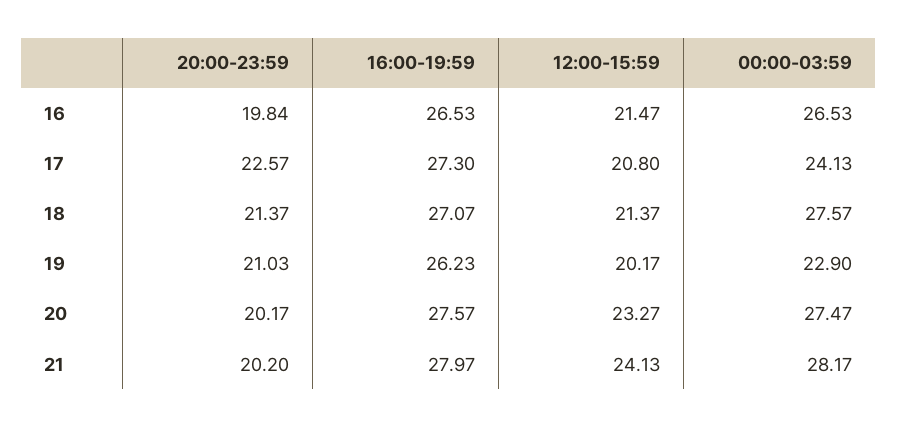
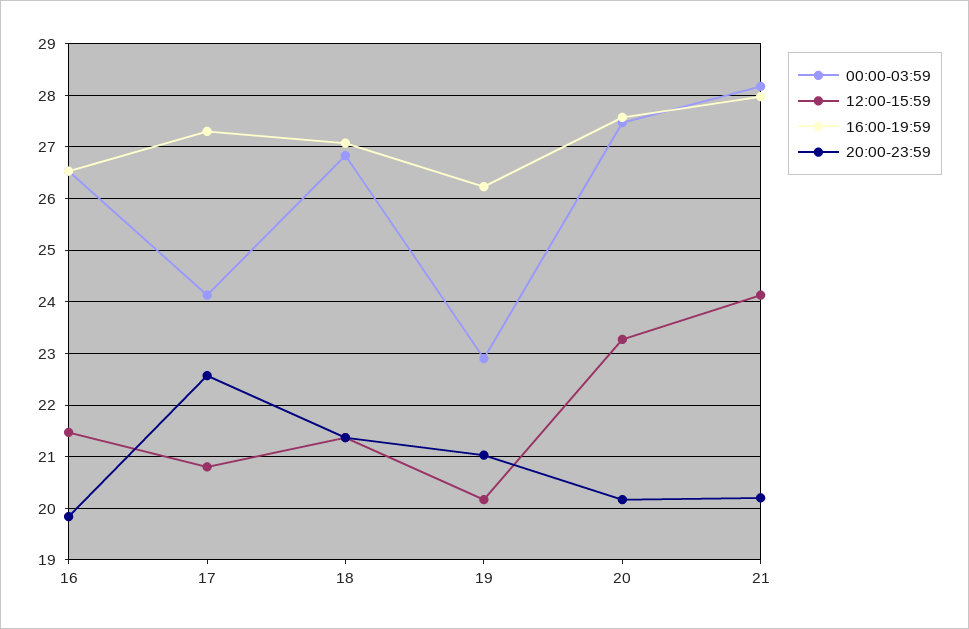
  {
    "20:00-23:59": {
      "16": 19.84,
      "17": 22.57,
      "18": 21.37,
      "19": 21.03,
      "20": 20.17,
      "21": 20.2
    },
    "16:00-19:59": {
      "16": 26.53,
      "17": 27.3,
      "18": 27.07,
      "19": 26.23,
      "20": 27.57,
      "21": 27.97
    },
    "12:00-15:59": {
      "16": 21.47,
      "17": 20.8,
      "18": 21.37,
      "19": 20.17,
      "20": 23.27,
      "21": 24.13
    },
    "00:00-03:59": {
      "16": 26.53,
      "17": 24.13,
-     "18": 27.57,
+     "18": 26.8,
      "19": 22.9,
      "20": 27.47,
      "21": 28.17
    }
  }

